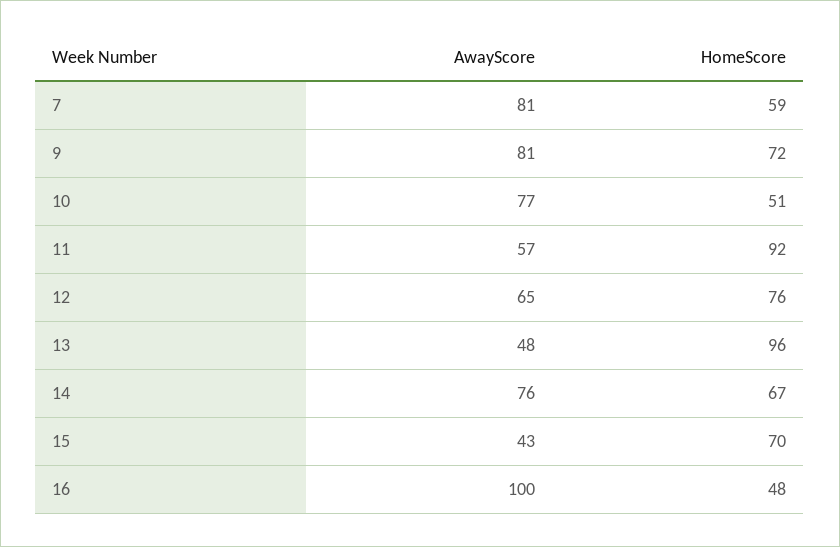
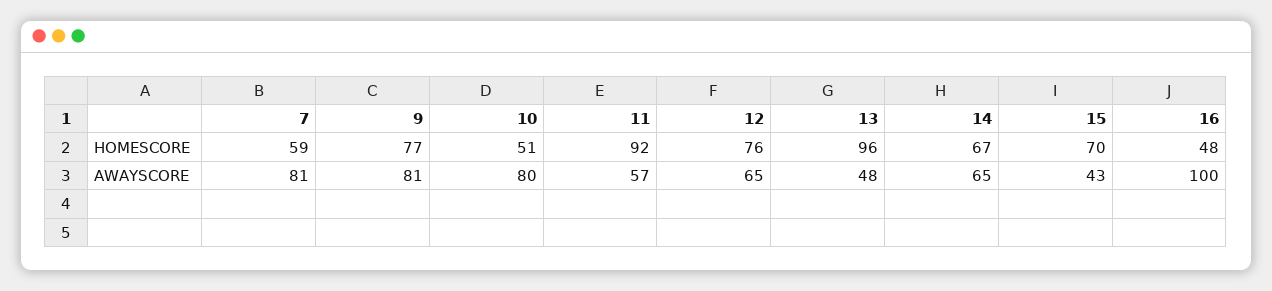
  {
    "AwayScore": {
      "7": 81,
      "9": 81,
-     "10": 77,
+     "10": 80,
      "11": 57,
      "12": 65,
      "13": 48,
-     "14": 76,
+     "14": 65,
      "15": 43,
      "16": 100
    },
    "HomeScore": {
      "7": 59,
-     "9": 72,
+     "9": 77,
      "10": 51,
      "11": 92,
      "12": 76,
      "13": 96,
      "14": 67,
      "15": 70,
      "16": 48
    }
  }

